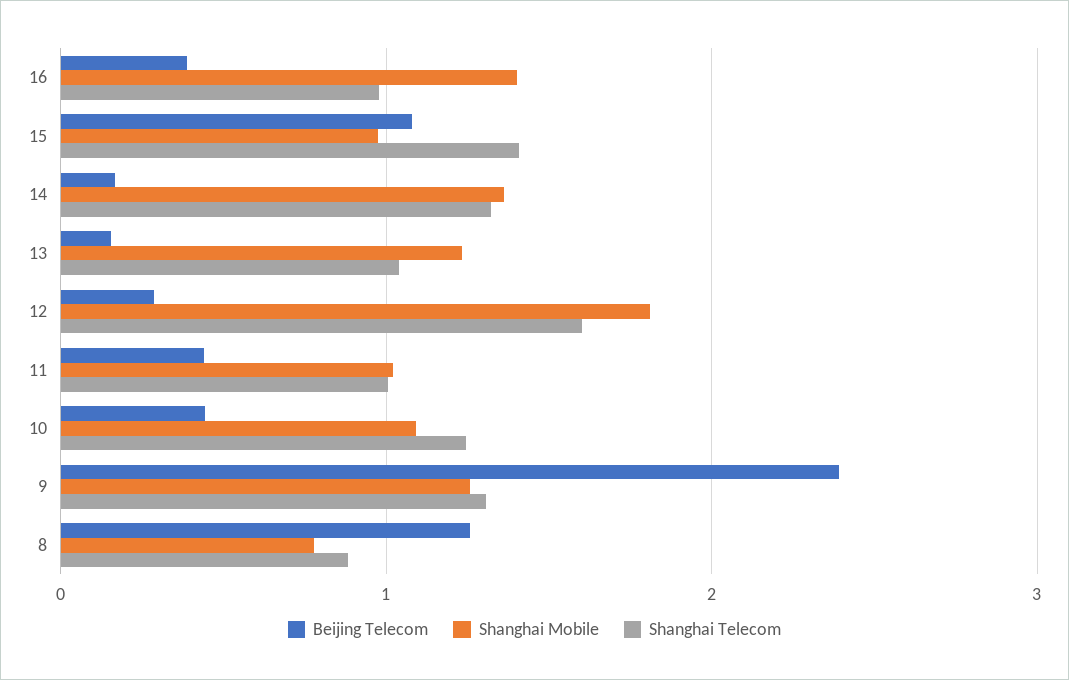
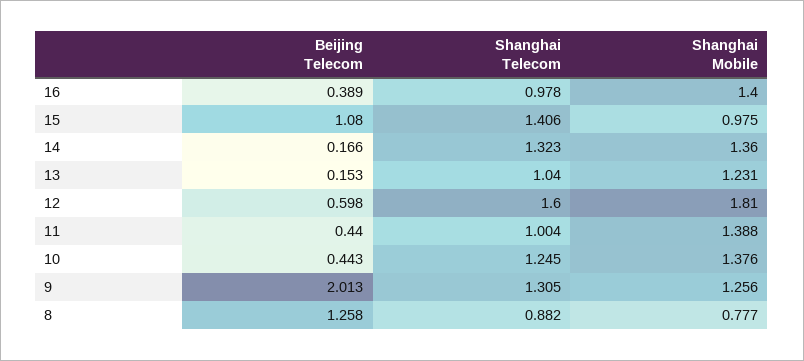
  {
    "Beijing Telecom": {
      "16": 0.389,
      "15": 1.08,
      "14": 0.166,
      "13": 0.153,
-     "12": 0.3,
+     "12": 0.598,
      "11": 0.44,
      "10": 0.443,
-     "9": 2.4,
+     "9": 2.013,
      "8": 1.258
    },
    "Shanghai Mobile": {
      "16": 1.4,
      "15": 0.975,
      "14": 1.36,
      "13": 1.231,
      "12": 1.81,
-     "11": 1,
+     "11": 1.388,
-     "10": 1.1,
+     "10": 1.376,
      "9": 1.256,
      "8": 0.777
    },
    "Shanghai Telecom": {
      "16": 0.978,
      "15": 1.406,
      "14": 1.323,
      "13": 1.04,
      "12": 1.6,
      "11": 1.004,
      "10": 1.245,
      "9": 1.305,
      "8": 0.882
    }
  }

